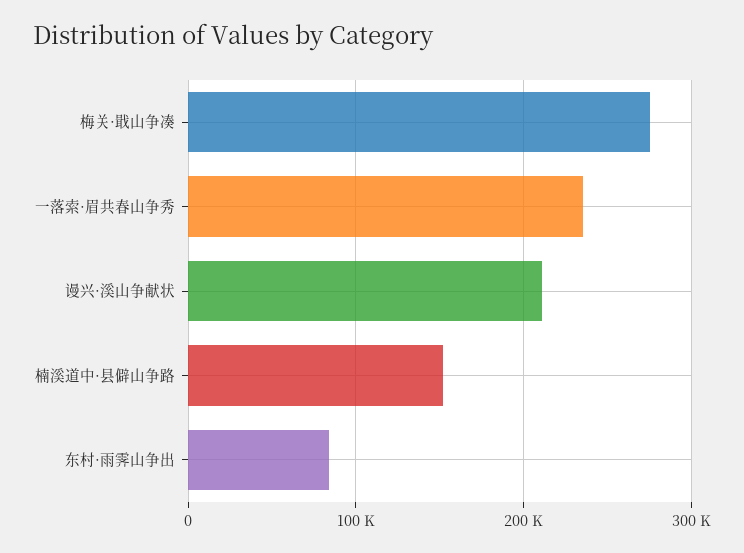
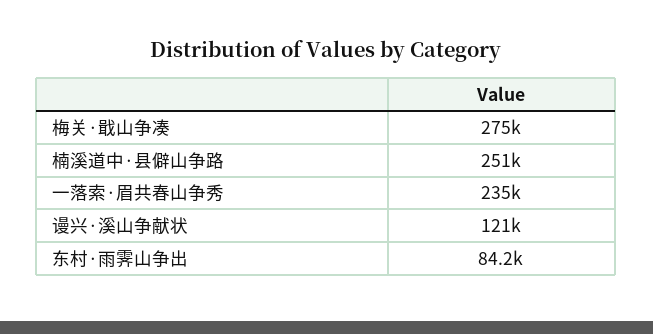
  {
    "梅关·戢山争凑": 275000,
    "一落索·眉共春山争秀": 235000,
-   "谩兴·溪山争献状": 210000,
+   "谩兴·溪山争献状": 121000,
-   "楠溪道中·县僻山争路": 150000,
+   "楠溪道中·县僻山争路": 251000,
    "东村·雨霁山争出": 84200
  }

